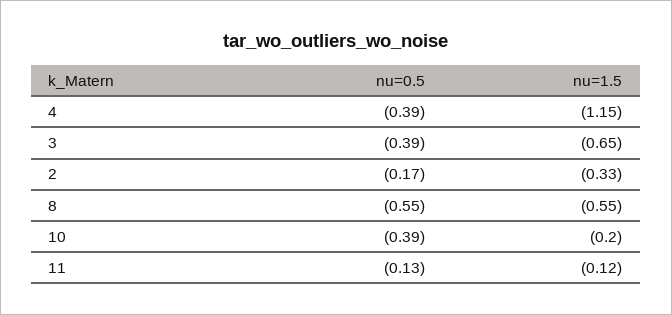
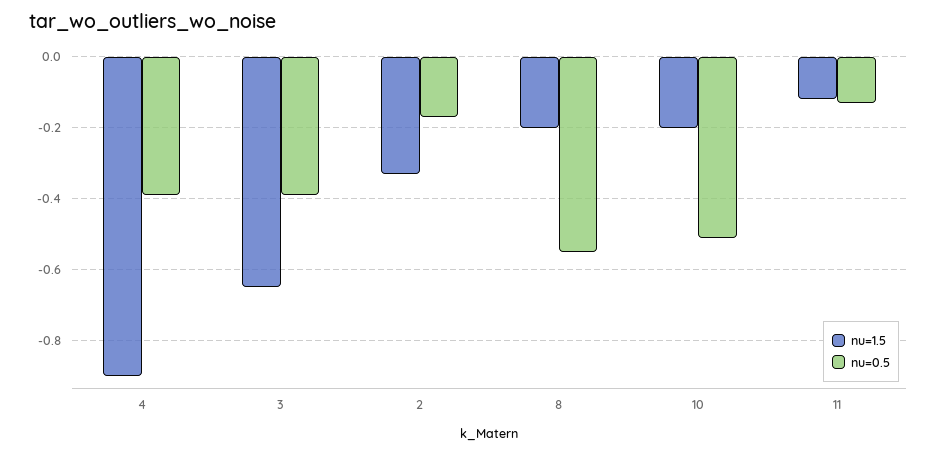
  {
    "nu=0.5": {
      "4": -0.39,
      "3": -0.39,
      "2": -0.17,
      "8": -0.55,
-     "10": -0.39,
+     "10": -0.5,
      "11": -0.13
    },
    "nu=1.5": {
-     "4": -1.15,
+     "4": -0.9,
      "3": -0.65,
      "2": -0.33,
-     "8": -0.55,
+     "8": -0.2,
      "10": -0.2,
      "11": -0.12
    }
  }

